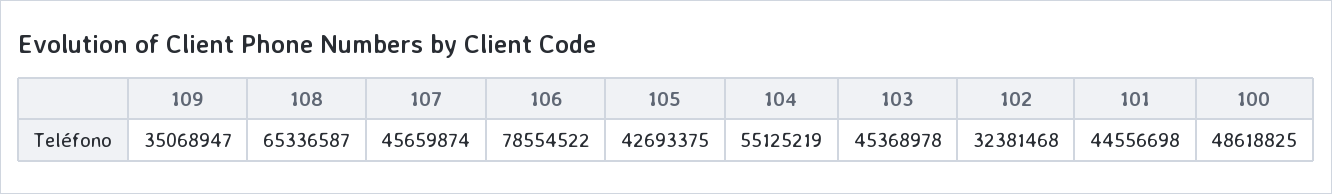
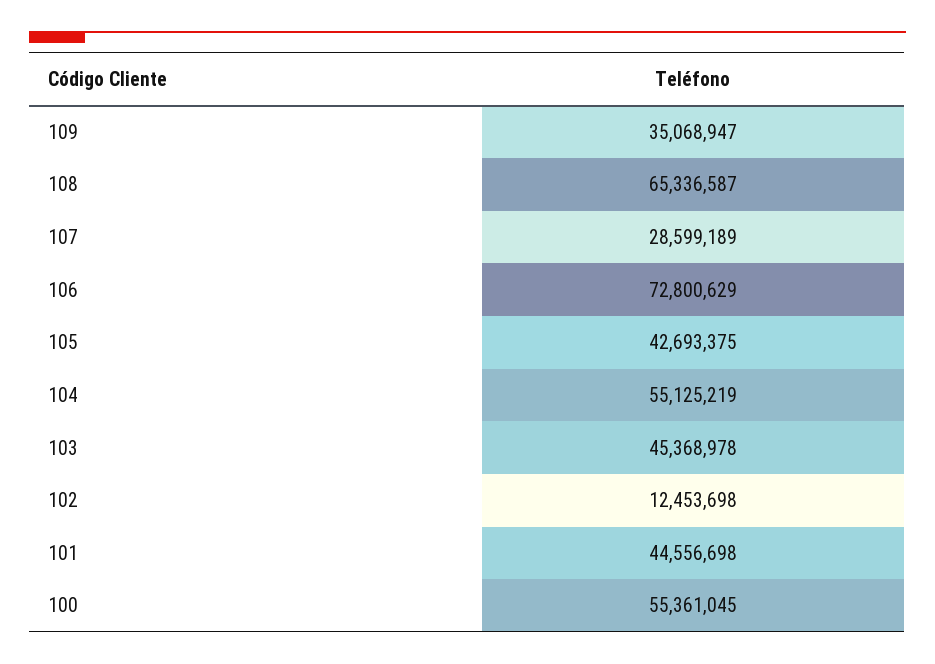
  {
    "109": 35068947,
    "108": 65336587,
-   "107": 45659874,
+   "107": 28599189,
-   "106": 78554522,
+   "106": 72800629,
    "105": 42693375,
    "104": 55125219,
    "103": 45368978,
-   "102": 32381468,
+   "102": 12453698,
    "101": 44556698,
-   "100": 48618825
+   "100": 55361045
  }

